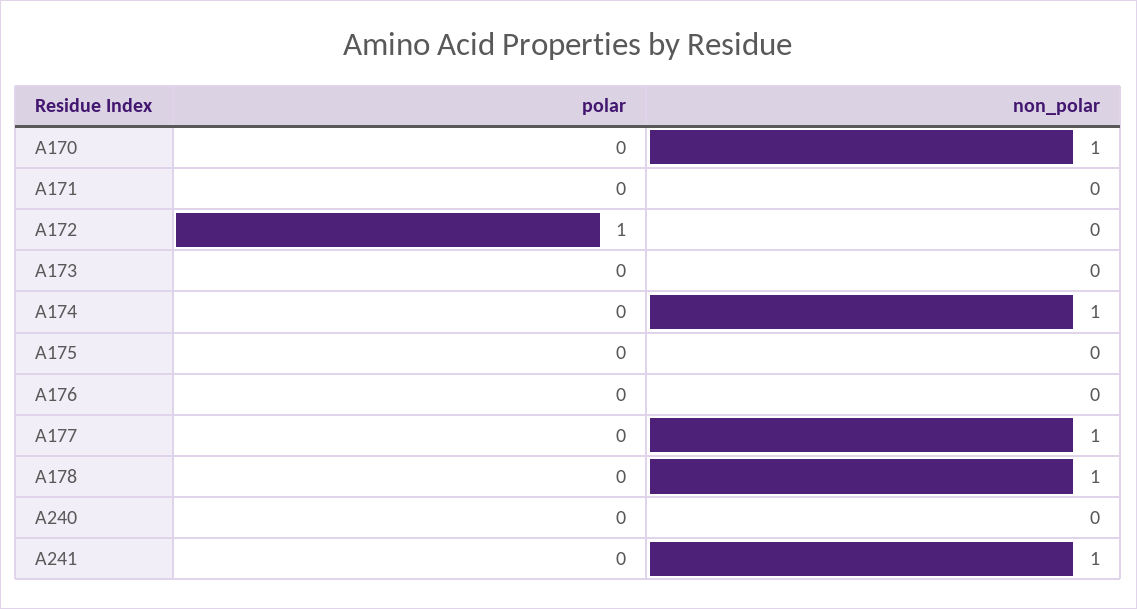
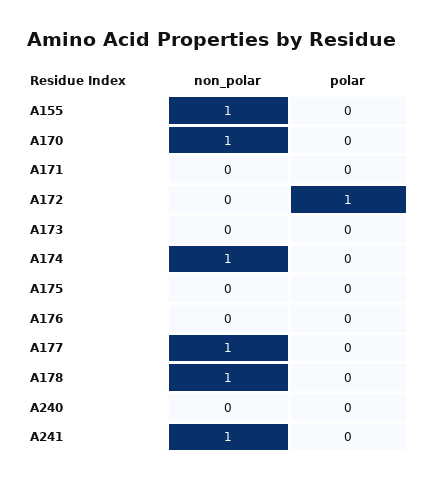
  {
    "polar": {
      "A170": 0,
      "A171": 0,
      "A172": 1,
      "A173": 0,
      "A174": 0,
      "A175": 0,
      "A176": 0,
      "A177": 0,
      "A178": 0,
      "A240": 0,
-     "A241": 0
+     "A241": 0,
+     "A155": 0
    },
    "non_polar": {
      "A170": 1,
      "A171": 0,
      "A172": 0,
      "A173": 0,
      "A174": 1,
      "A175": 0,
      "A176": 0,
      "A177": 1,
      "A178": 1,
      "A240": 0,
-     "A241": 1
+     "A241": 1,
+     "A155": 1
    }
  }

